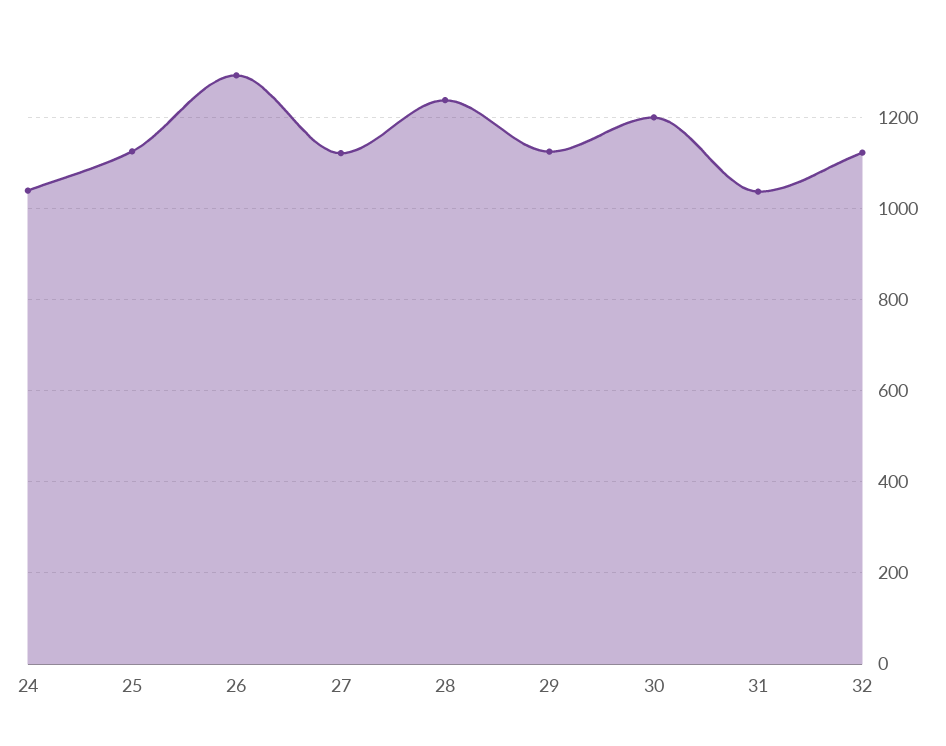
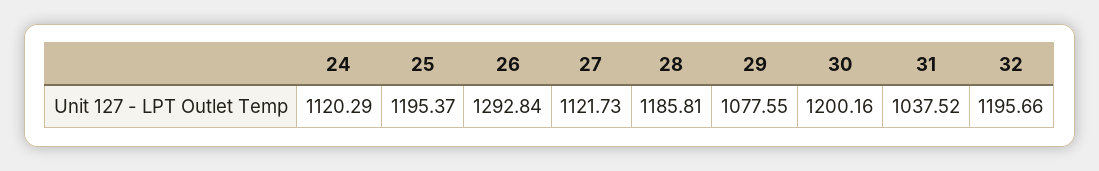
  {
-   "24": 1040,
+   "24": 1120.29,
-   "25": 1120,
+   "25": 1195.37,
    "26": 1292.84,
    "27": 1121.73,
-   "28": 1240,
+   "28": 1185.81,
-   "29": 1120,
+   "29": 1077.55,
    "30": 1200.16,
    "31": 1037.52,
-   "32": 1120
+   "32": 1195.66
  }

